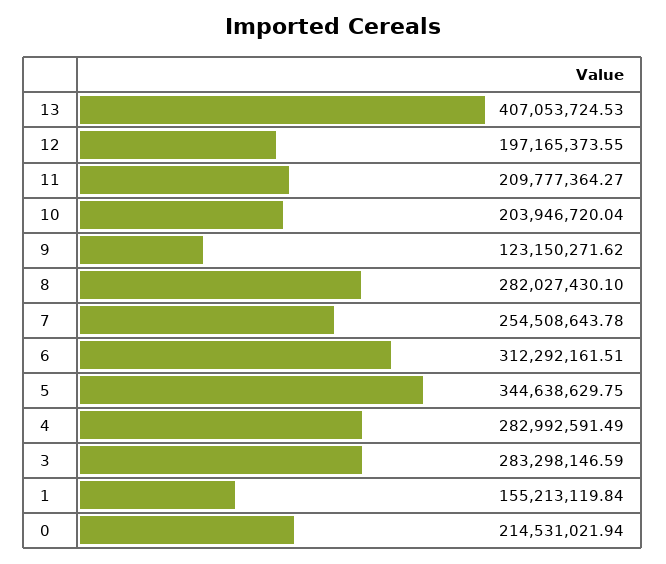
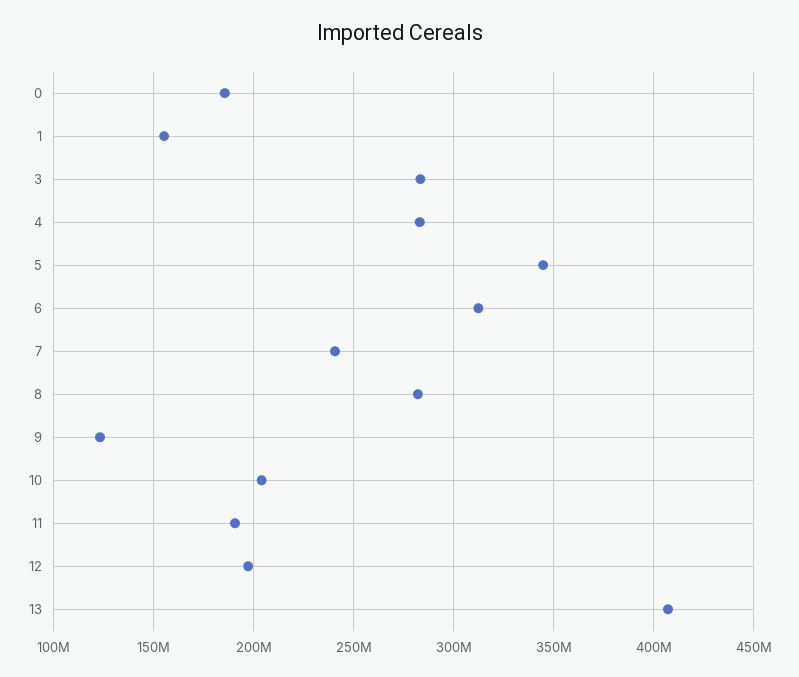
  {
    "13": 407053724.53,
    "12": 197165373.55,
-   "11": 209777364.27,
+   "11": 190000000,
    "10": 203946720.04,
    "9": 123150271.62,
    "8": 282027430.1,
-   "7": 254508643.78,
+   "7": 240000000,
    "6": 312292161.51,
    "5": 344638629.75,
    "4": 282992591.49,
    "3": 283298146.59,
    "1": 155213119.84,
-   "0": 214531021.94
+   "0": 185000000
  }

